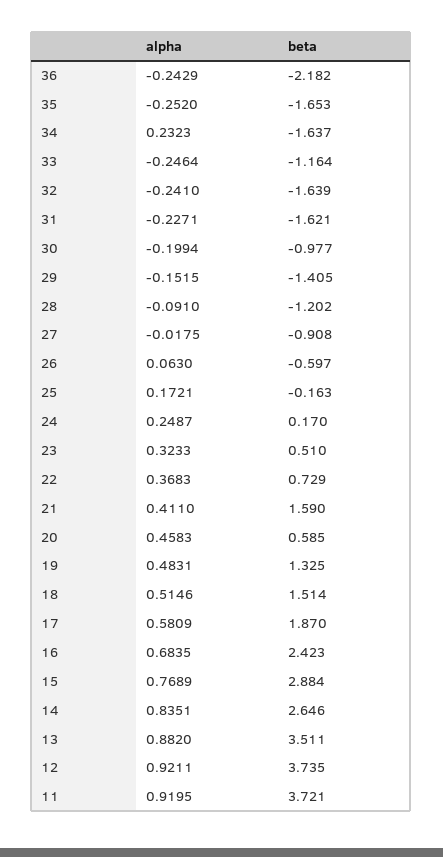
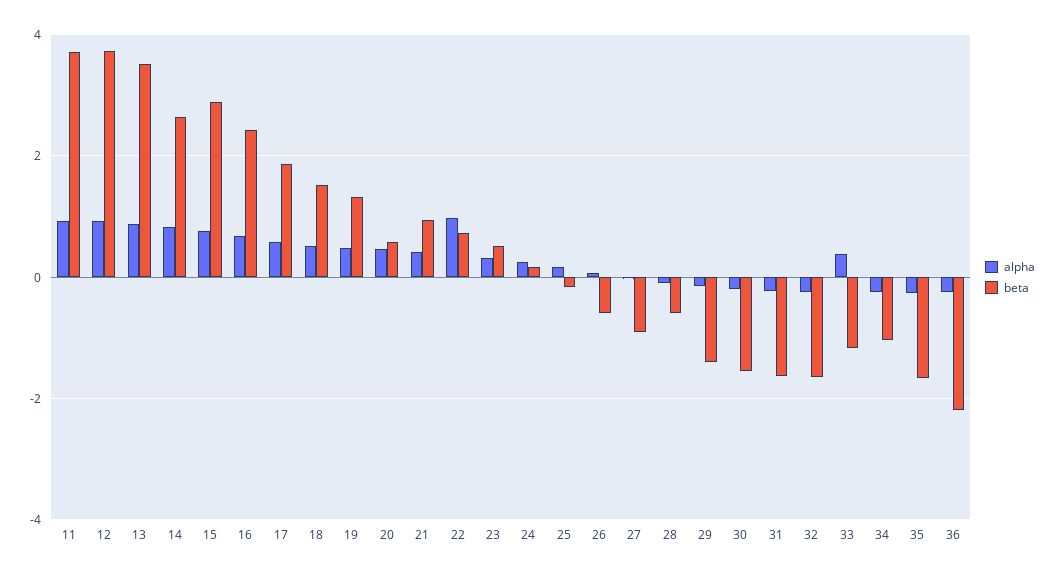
  {
    "alpha": {
      "36": -0.2429,
      "35": -0.252,
-     "34": 0.2323,
+     "34": -0.2,
-     "33": -0.2464,
+     "33": 0.4,
      "32": -0.241,
      "31": -0.2271,
      "30": -0.1994,
      "29": -0.1515,
      "28": -0.091,
      "27": -0.0175,
      "26": 0.063,
      "25": 0.1721,
      "24": 0.2487,
      "23": 0.3233,
-     "22": 0.3683,
+     "22": 1,
      "21": 0.411,
      "20": 0.4583,
      "19": 0.4831,
      "18": 0.5146,
      "17": 0.5809,
      "16": 0.6835,
      "15": 0.7689,
      "14": 0.8351,
      "13": 0.882,
      "12": 0.9211,
      "11": 0.9195
    },
    "beta": {
      "36": -2.182,
      "35": -1.653,
-     "34": -1.637,
+     "34": -1,
      "33": -1.164,
      "32": -1.639,
      "31": -1.621,
-     "30": -0.977,
+     "30": -1.6,
      "29": -1.405,
-     "28": -1.202,
+     "28": -0.6,
      "27": -0.908,
      "26": -0.597,
      "25": -0.163,
      "24": 0.17,
      "23": 0.51,
      "22": 0.729,
-     "21": 1.59,
+     "21": 1,
      "20": 0.585,
      "19": 1.325,
      "18": 1.514,
      "17": 1.87,
      "16": 2.423,
      "15": 2.884,
      "14": 2.646,
      "13": 3.511,
      "12": 3.735,
      "11": 3.721
    }
  }

